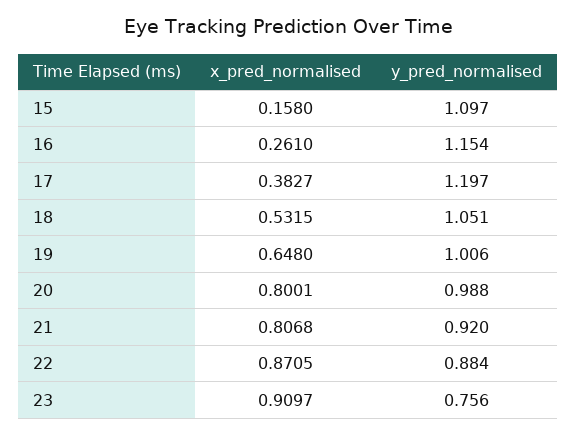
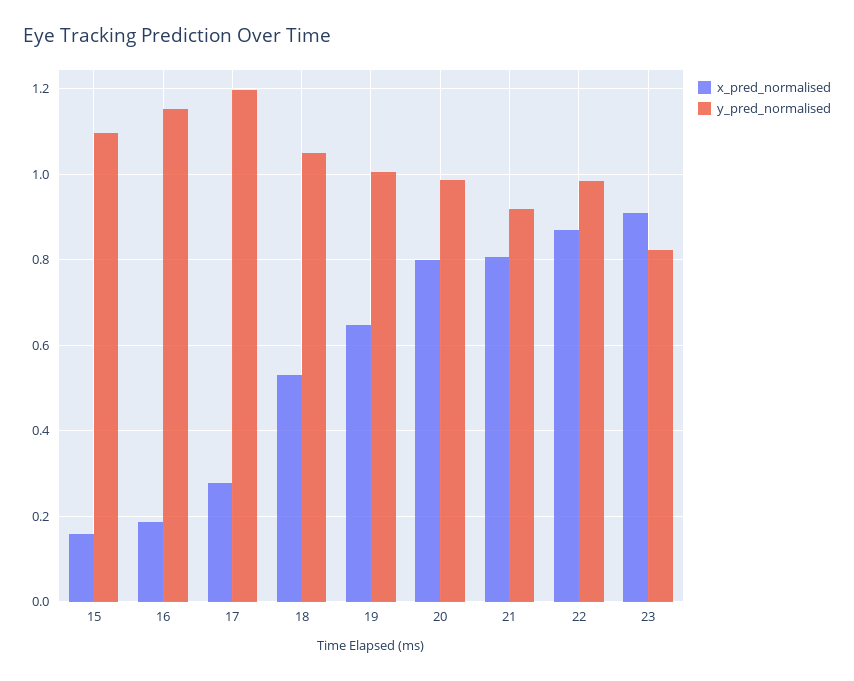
  {
    "x_pred_normalised": {
      "15": 0.158,
-     "16": 0.261,
+     "16": 0.18,
-     "17": 0.3827,
+     "17": 0.28,
      "18": 0.5315,
      "19": 0.648,
      "20": 0.8001,
      "21": 0.8068,
      "22": 0.8705,
      "23": 0.9097
    },
    "y_pred_normalised": {
      "15": 1.097,
      "16": 1.154,
      "17": 1.197,
      "18": 1.051,
      "19": 1.006,
      "20": 0.988,
      "21": 0.92,
-     "22": 0.884,
+     "22": 0.98,
-     "23": 0.756
+     "23": 0.82
    }
  }

